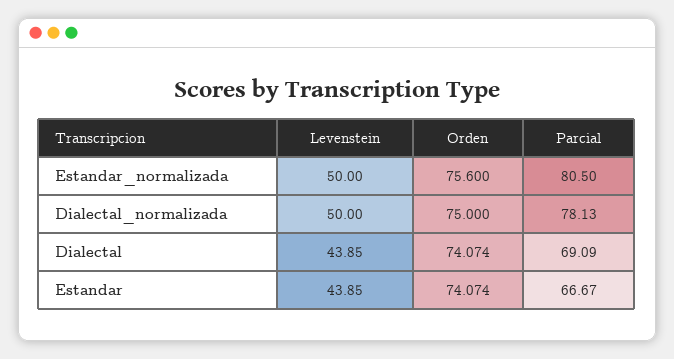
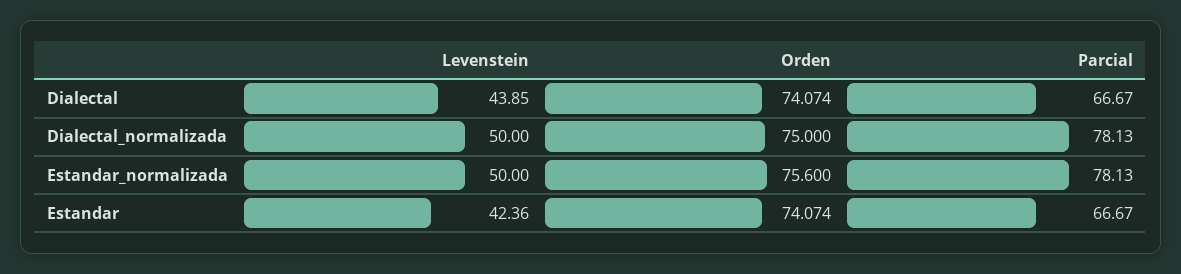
  {
    "Levenstein": {
      "Estandar_normalizada": 50,
      "Dialectal_normalizada": 50,
      "Dialectal": 43.85,
-     "Estandar": 43.85
+     "Estandar": 42.36
    },
    "Orden": {
      "Estandar_normalizada": 75.6,
      "Dialectal_normalizada": 75,
      "Dialectal": 74.074,
      "Estandar": 74.074
    },
    "Parcial": {
-     "Estandar_normalizada": 80.5,
+     "Estandar_normalizada": 78.13,
      "Dialectal_normalizada": 78.13,
-     "Dialectal": 69.09,
+     "Dialectal": 66.67,
      "Estandar": 66.67
    }
  }

